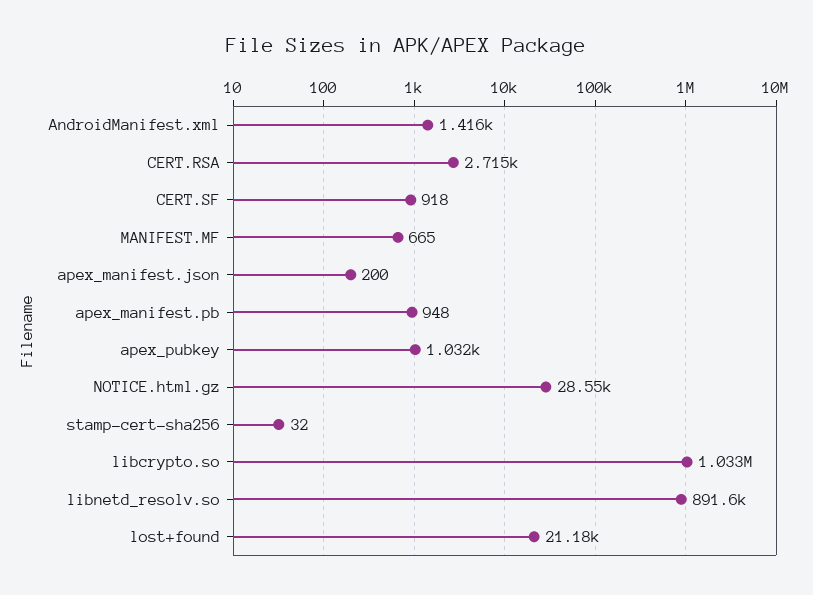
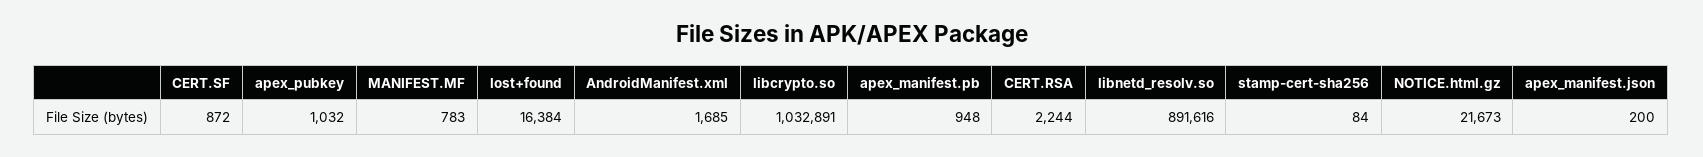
  {
-   "AndroidManifest.xml": 1416,
+   "AndroidManifest.xml": 1685,
-   "CERT.RSA": 2715,
+   "CERT.RSA": 2244,
-   "CERT.SF": 918,
+   "CERT.SF": 872,
-   "MANIFEST.MF": 665,
+   "MANIFEST.MF": 783,
    "apex_manifest.json": 200,
    "apex_manifest.pb": 948,
    "apex_pubkey": 1032,
-   "NOTICE.html.gz": 28550,
+   "NOTICE.html.gz": 21673,
-   "stamp-cert-sha256": 32,
+   "stamp-cert-sha256": 84,
    "libcrypto.so": 1032891,
    "libnetd_resolv.so": 891616,
-   "lost+found": 21180
+   "lost+found": 16384
  }

